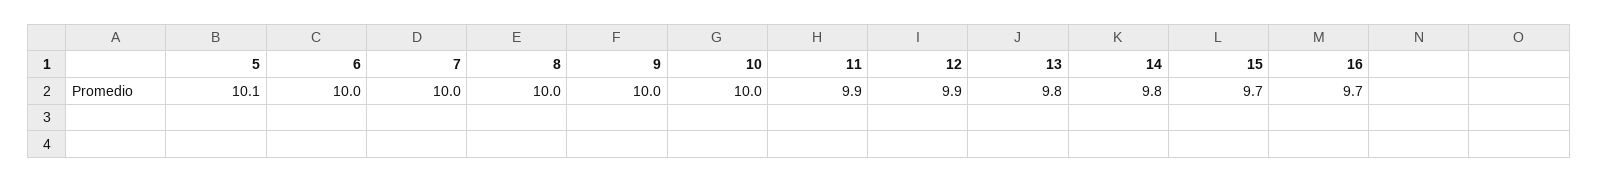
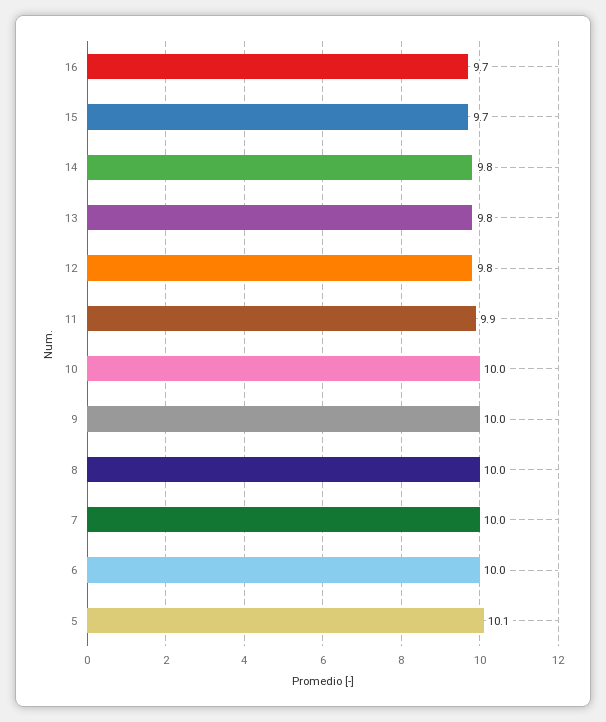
  {
    "5": 10.1,
    "6": 10,
    "7": 10,
    "8": 10,
    "9": 10,
    "10": 10,
    "11": 9.9,
-   "12": 9.9,
+   "12": 9.8,
    "13": 9.8,
    "14": 9.8,
    "15": 9.7,
    "16": 9.7
  }

